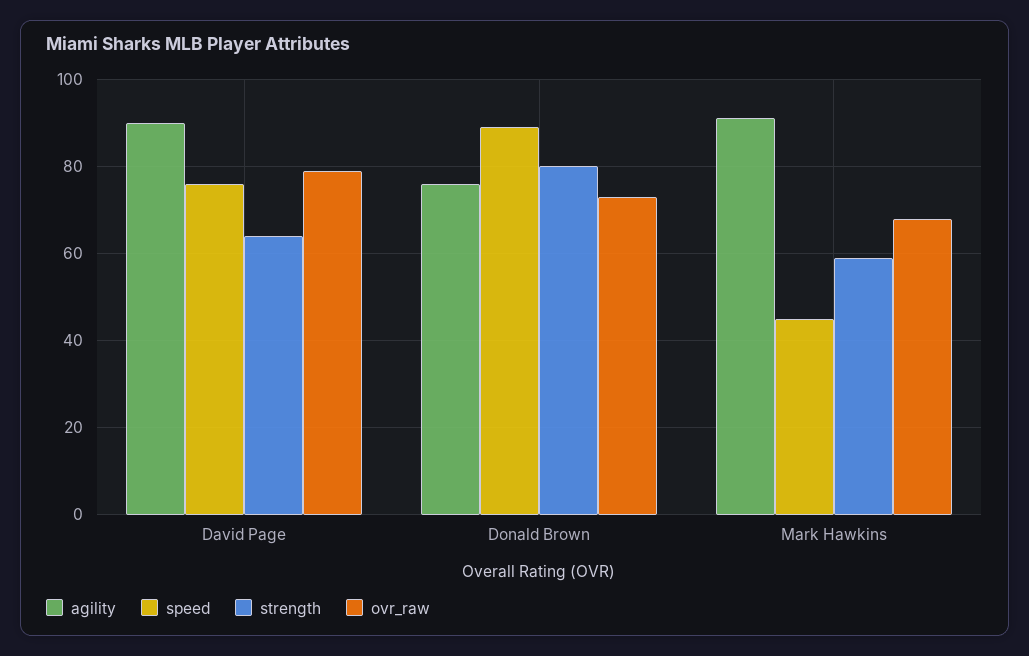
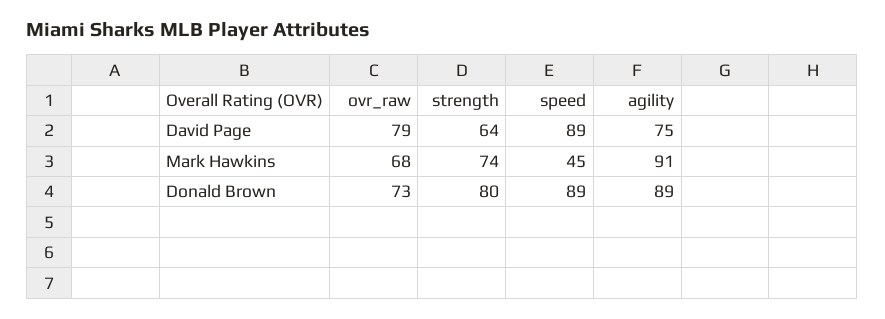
  {
    "agility": {
-     "David Page": 90,
+     "David Page": 75,
-     "Donald Brown": 75,
+     "Donald Brown": 89,
      "Mark Hawkins": 91
    },
    "speed": {
-     "David Page": 75,
+     "David Page": 89,
      "Donald Brown": 89,
      "Mark Hawkins": 45
    },
    "strength": {
      "David Page": 64,
      "Donald Brown": 80,
-     "Mark Hawkins": 60
+     "Mark Hawkins": 74
    },
    "ovr_raw": {
      "David Page": 79,
      "Donald Brown": 73,
      "Mark Hawkins": 68
    }
  }

